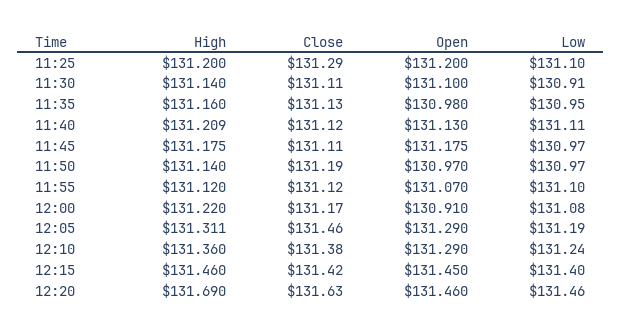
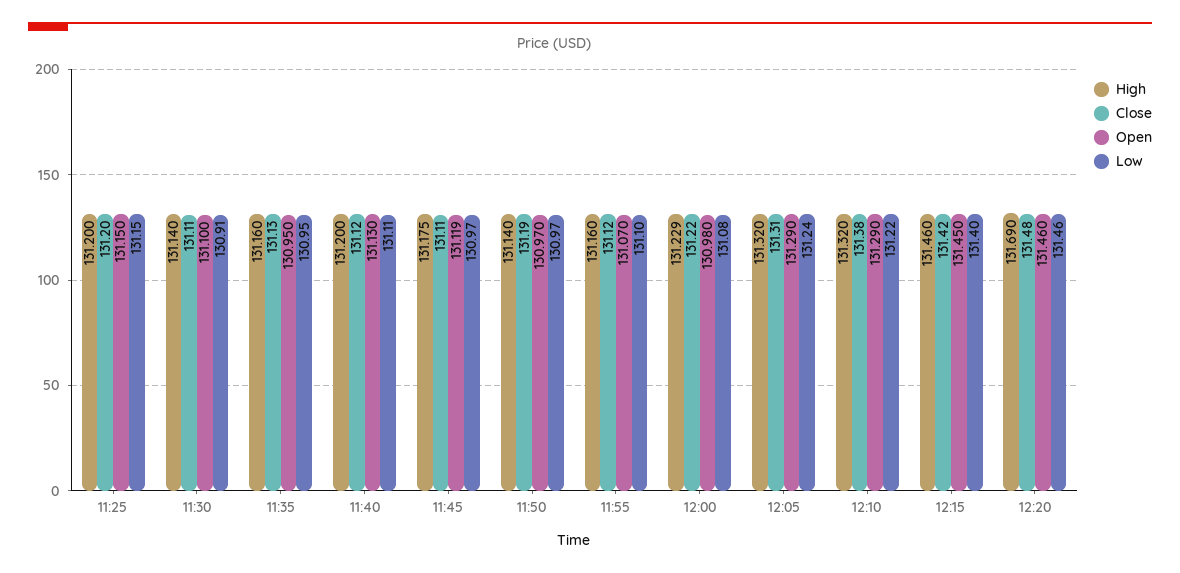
  {
    "High": {
      "11:25": 131.2,
      "11:30": 131.14,
      "11:35": 131.16,
-     "11:40": 131.209,
+     "11:40": 131.2,
      "11:45": 131.175,
      "11:50": 131.14,
-     "11:55": 131.12,
+     "11:55": 131.16,
-     "12:00": 131.22,
+     "12:00": 131.229,
-     "12:05": 131.311,
+     "12:05": 131.32,
-     "12:10": 131.36,
+     "12:10": 131.32,
      "12:15": 131.46,
      "12:20": 131.69
    },
    "Close": {
-     "11:25": 131.29,
+     "11:25": 131.2,
      "11:30": 131.11,
      "11:35": 131.13,
      "11:40": 131.12,
      "11:45": 131.11,
      "11:50": 131.19,
      "11:55": 131.12,
-     "12:00": 131.17,
+     "12:00": 131.22,
-     "12:05": 131.46,
+     "12:05": 131.31,
      "12:10": 131.38,
      "12:15": 131.42,
-     "12:20": 131.63
+     "12:20": 131.48
    },
    "Open": {
-     "11:25": 131.2,
+     "11:25": 131.15,
      "11:30": 131.1,
-     "11:35": 130.98,
+     "11:35": 130.95,
      "11:40": 131.13,
-     "11:45": 131.175,
+     "11:45": 131.119,
      "11:50": 130.97,
      "11:55": 131.07,
-     "12:00": 130.91,
+     "12:00": 130.98,
      "12:05": 131.29,
      "12:10": 131.29,
      "12:15": 131.45,
      "12:20": 131.46
    },
    "Low": {
-     "11:25": 131.1,
+     "11:25": 131.15,
      "11:30": 130.91,
      "11:35": 130.95,
      "11:40": 131.11,
      "11:45": 130.97,
      "11:50": 130.97,
      "11:55": 131.1,
      "12:00": 131.08,
-     "12:05": 131.19,
+     "12:05": 131.24,
-     "12:10": 131.24,
+     "12:10": 131.22,
      "12:15": 131.4,
      "12:20": 131.46
    }
  }

